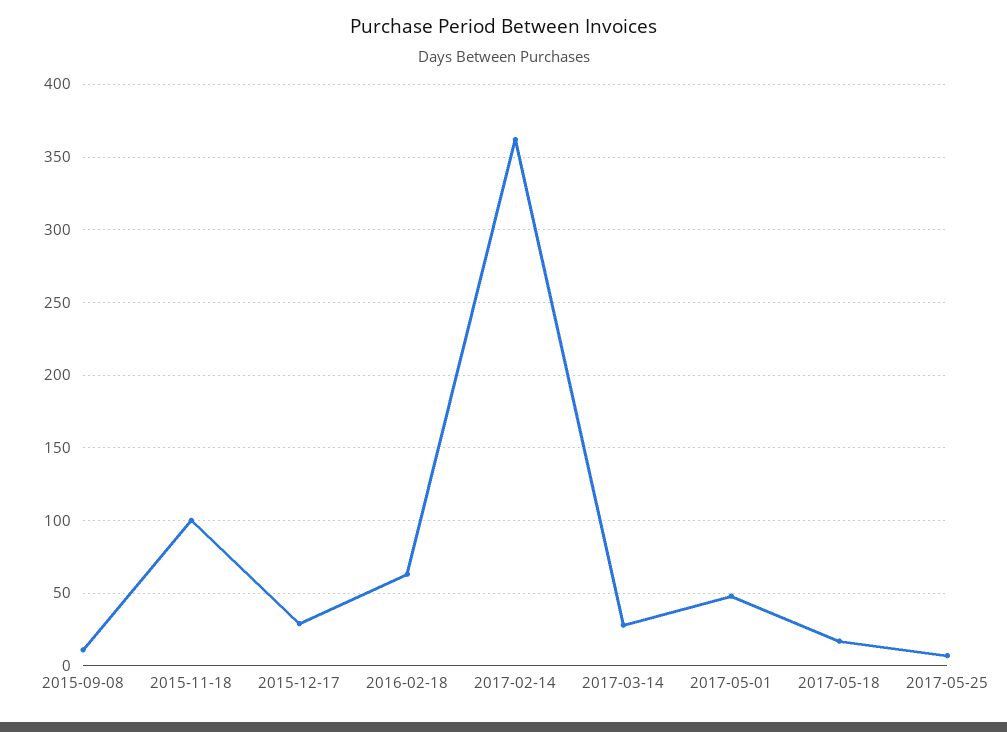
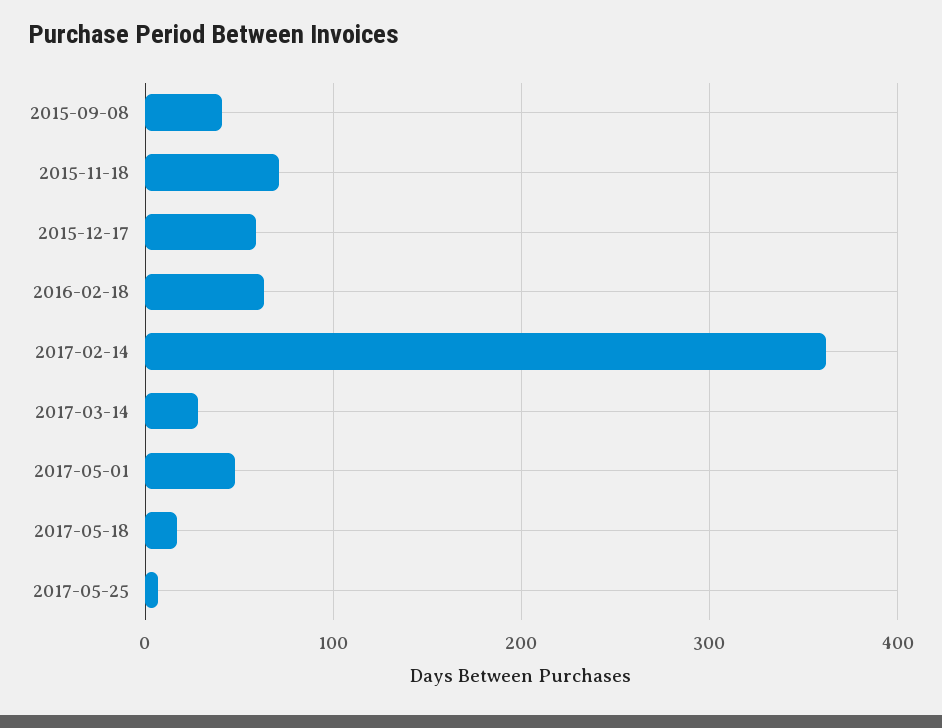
  {
-   "2015-09-08": 10,
+   "2015-09-08": 40,
-   "2015-11-18": 100,
+   "2015-11-18": 70,
-   "2015-12-17": 30,
+   "2015-12-17": 60,
    "2016-02-18": 65,
    "2017-02-14": 360,
    "2017-03-14": 30,
    "2017-05-01": 50,
    "2017-05-18": 15,
    "2017-05-25": 5
  }

